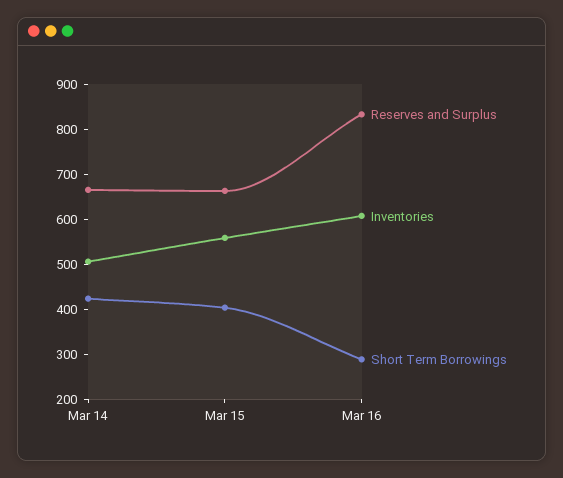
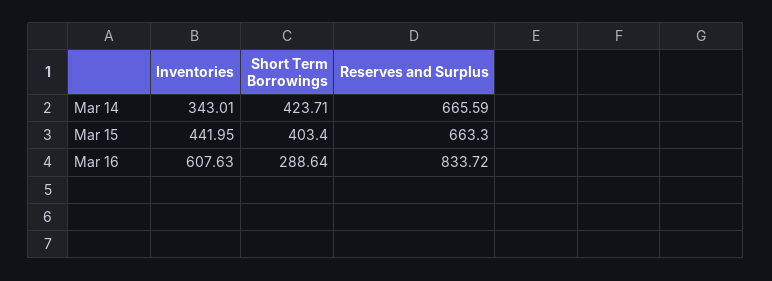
  {
    "Reserves and Surplus": {
      "Mar 14": 665.59,
      "Mar 15": 663.3,
      "Mar 16": 833.72
    },
    "Inventories": {
-     "Mar 14": 500,
+     "Mar 14": 343.01,
-     "Mar 15": 560,
+     "Mar 15": 441.95,
      "Mar 16": 607.63
    },
    "Short Term Borrowings": {
      "Mar 14": 423.71,
      "Mar 15": 403.4,
      "Mar 16": 288.64
    }
  }

